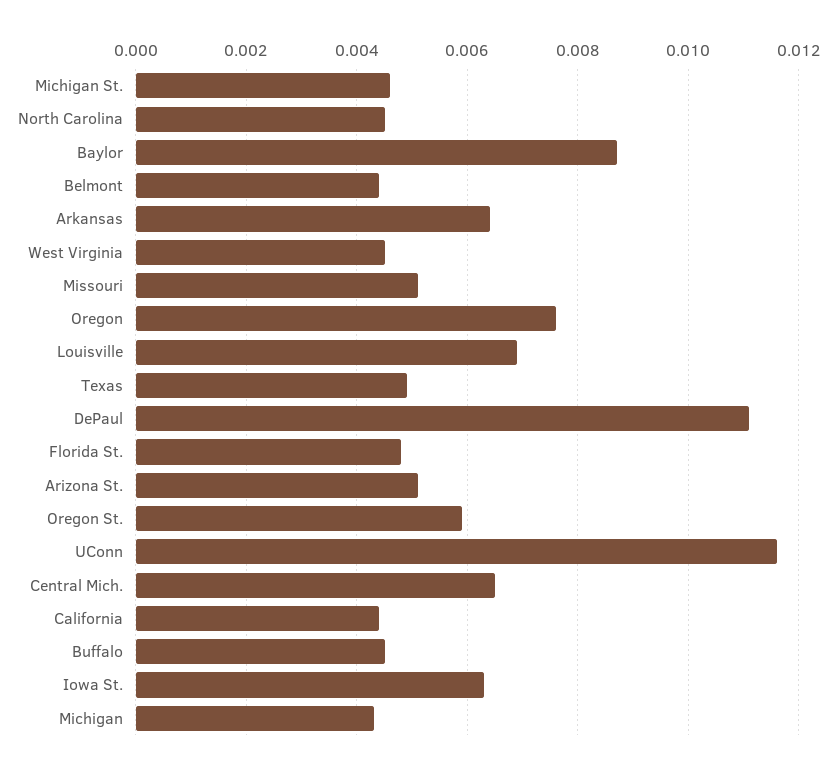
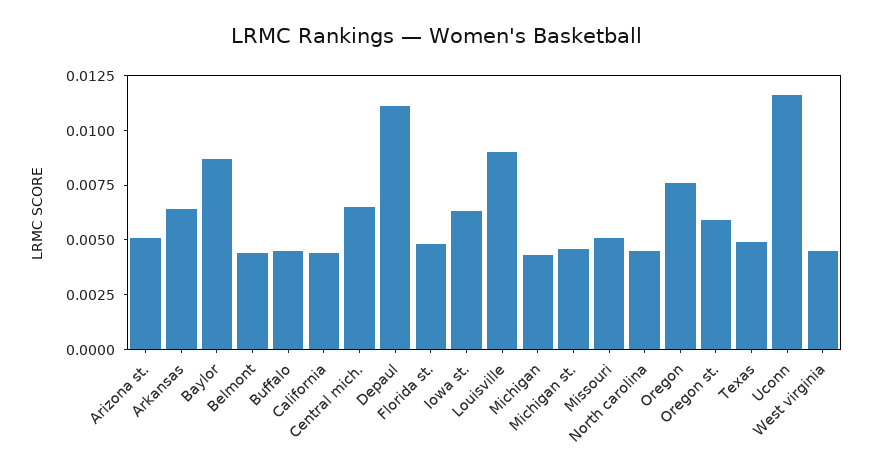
  {
    "Michigan St.": 0.0045,
    "North Carolina": 0.0045,
    "Baylor": 0.0085,
    "Belmont": 0.0045,
    "Arkansas": 0.0065,
    "West Virginia": 0.0045,
    "Missouri": 0.005,
    "Oregon": 0.0075,
-   "Louisville": 0.007,
+   "Louisville": 0.009,
    "Texas": 0.005,
    "DePaul": 0.011,
    "Florida St.": 0.005,
    "Arizona St.": 0.005,
    "Oregon St.": 0.006,
    "UConn": 0.0115,
    "Central Mich.": 0.0065,
    "California": 0.0045,
    "Buffalo": 0.0045,
    "Iowa St.": 0.0065,
    "Michigan": 0.0045
  }

